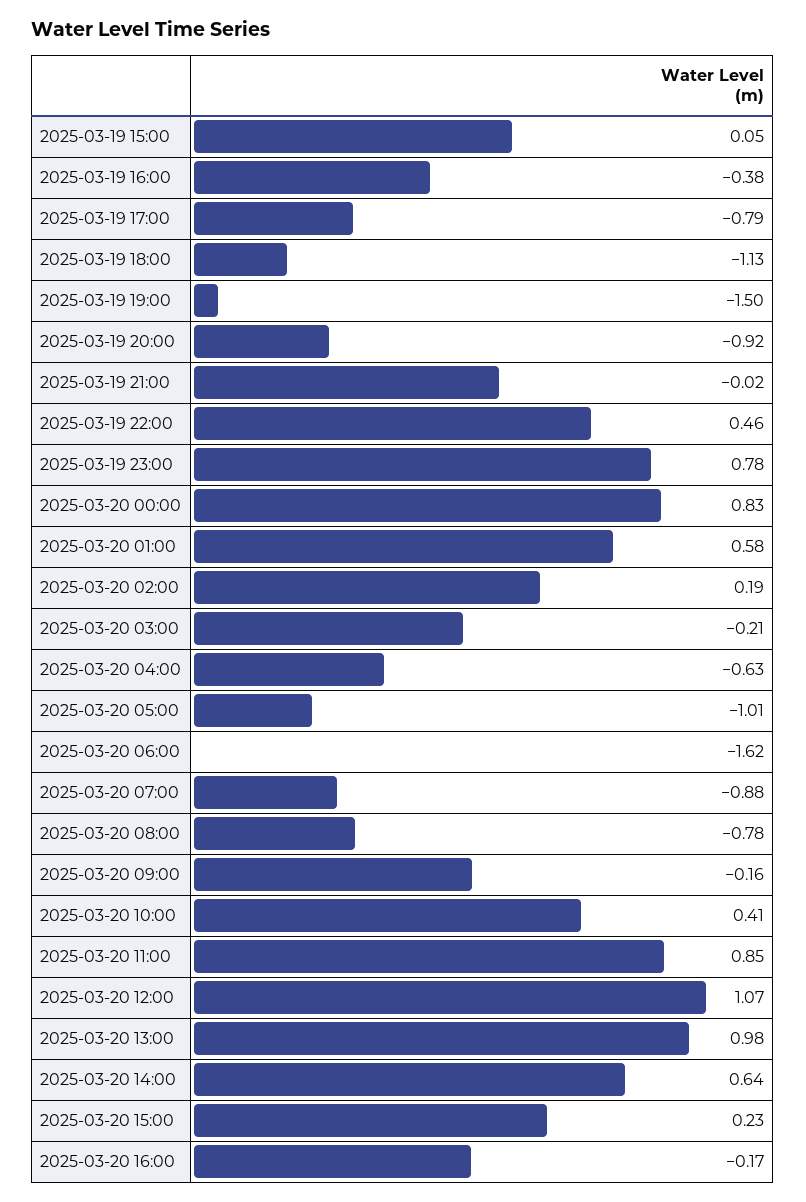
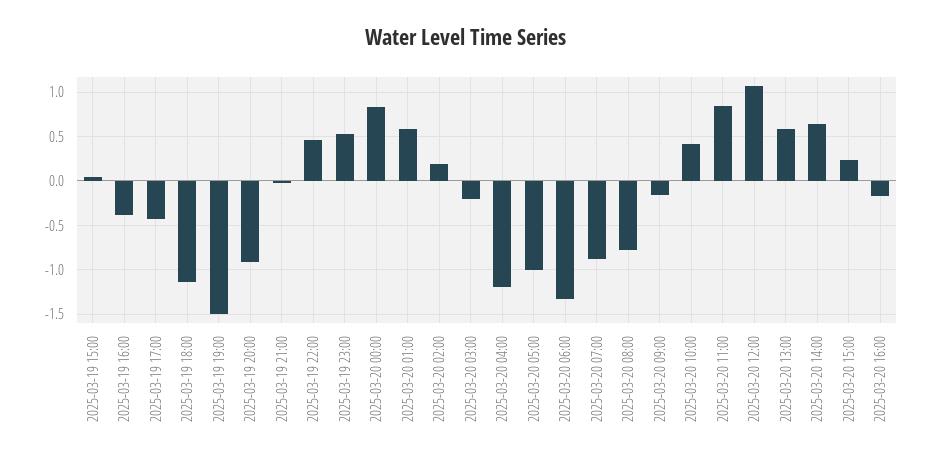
  {
    "2025-03-19 15:00": 0.05,
    "2025-03-19 16:00": -0.38,
-   "2025-03-19 17:00": -0.79,
+   "2025-03-19 17:00": -0.4,
    "2025-03-19 18:00": -1.13,
    "2025-03-19 19:00": -1.5,
    "2025-03-19 20:00": -0.92,
    "2025-03-19 21:00": -0.02,
    "2025-03-19 22:00": 0.46,
-   "2025-03-19 23:00": 0.78,
+   "2025-03-19 23:00": 0.5,
    "2025-03-20 00:00": 0.83,
    "2025-03-20 01:00": 0.58,
    "2025-03-20 02:00": 0.19,
    "2025-03-20 03:00": -0.21,
-   "2025-03-20 04:00": -0.63,
+   "2025-03-20 04:00": -1.2,
    "2025-03-20 05:00": -1.01,
-   "2025-03-20 06:00": -1.62,
+   "2025-03-20 06:00": -1.3,
    "2025-03-20 07:00": -0.88,
    "2025-03-20 08:00": -0.78,
    "2025-03-20 09:00": -0.16,
    "2025-03-20 10:00": 0.41,
    "2025-03-20 11:00": 0.85,
    "2025-03-20 12:00": 1.07,
-   "2025-03-20 13:00": 0.98,
+   "2025-03-20 13:00": 0.6,
    "2025-03-20 14:00": 0.64,
    "2025-03-20 15:00": 0.23,
    "2025-03-20 16:00": -0.17
  }

